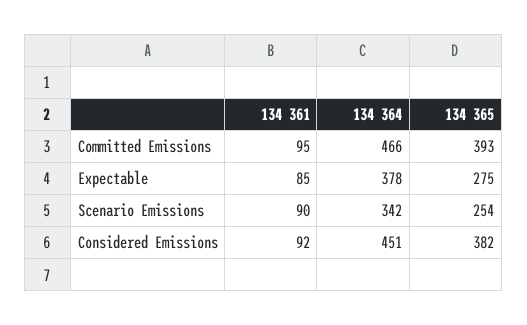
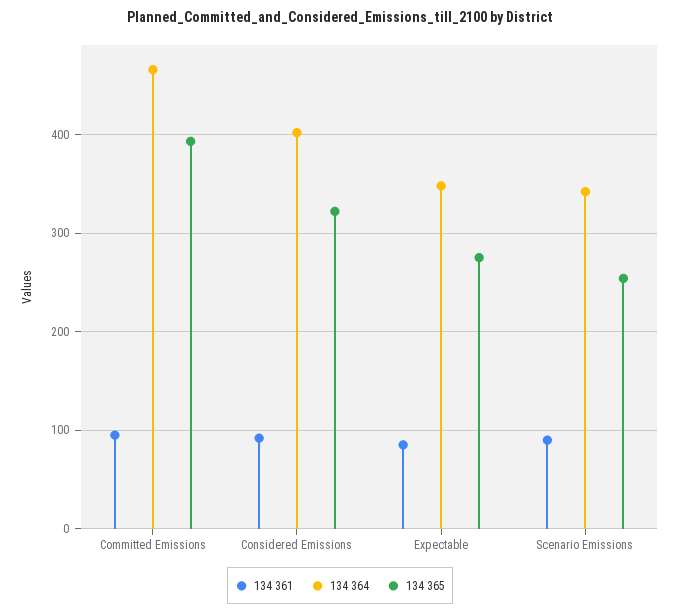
  {
    "134 361": {
      "Committed Emissions": 95,
      "Expectable": 85,
      "Scenario Emissions": 90,
      "Considered Emissions": 92
    },
    "134 364": {
      "Committed Emissions": 466,
-     "Expectable": 378,
+     "Expectable": 350,
      "Scenario Emissions": 342,
-     "Considered Emissions": 451
+     "Considered Emissions": 400
    },
    "134 365": {
      "Committed Emissions": 393,
      "Expectable": 275,
      "Scenario Emissions": 254,
-     "Considered Emissions": 382
+     "Considered Emissions": 320
    }
  }

